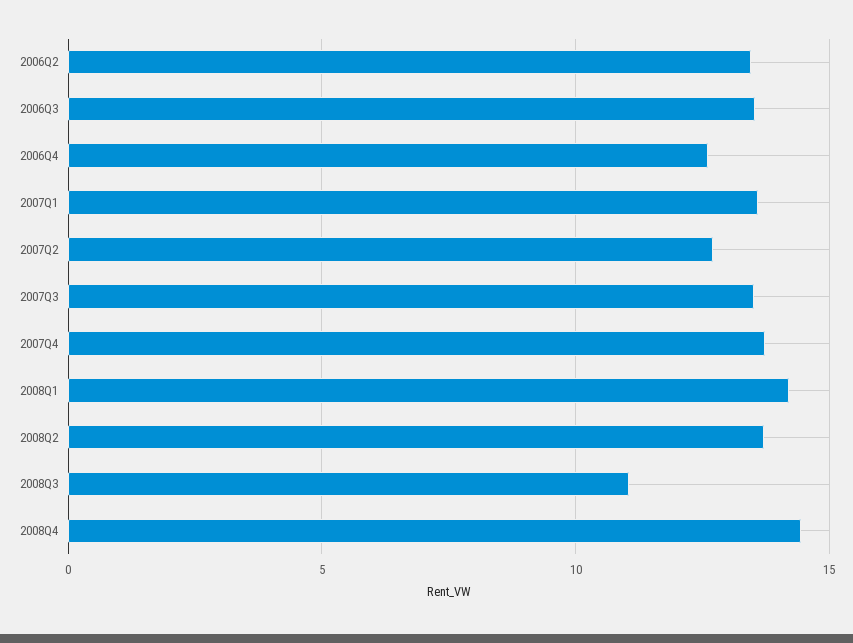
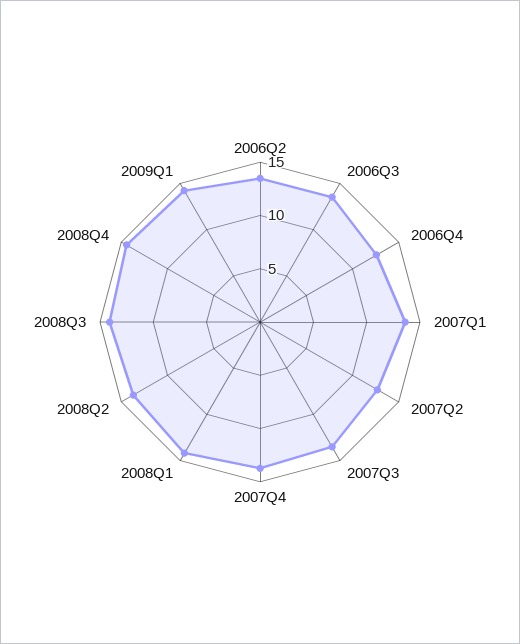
  {
    "2006Q2": 13.5,
    "2006Q3": 13.5,
    "2006Q4": 12.5,
    "2007Q1": 13.5,
    "2007Q2": 12.5,
    "2007Q3": 13.5,
    "2007Q4": 13.5,
    "2008Q1": 14,
    "2008Q2": 13.5,
-   "2008Q3": 11,
+   "2008Q3": 14,
-   "2008Q4": 14.5
+   "2008Q4": 14.5,
+   "2009Q1": 14
  }

